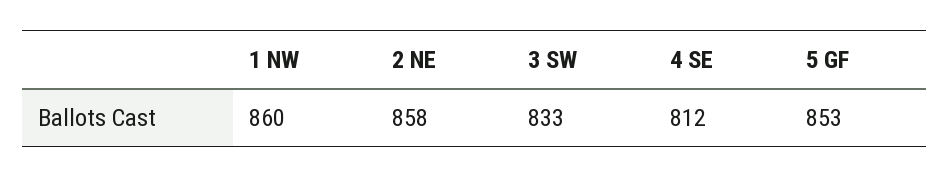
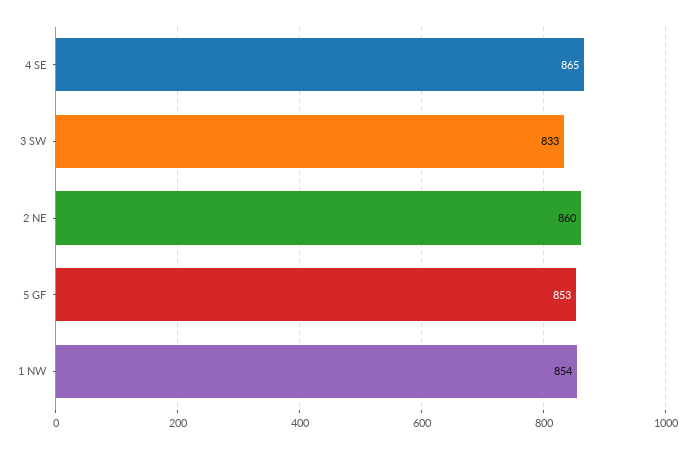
  {
-   "1 NW": 860,
+   "1 NW": 854,
-   "2 NE": 858,
+   "2 NE": 860,
    "3 SW": 833,
-   "4 SE": 812,
+   "4 SE": 865,
    "5 GF": 853
  }

